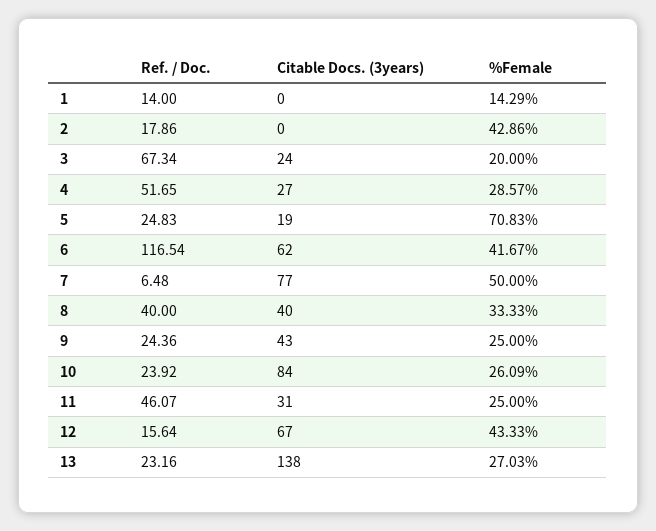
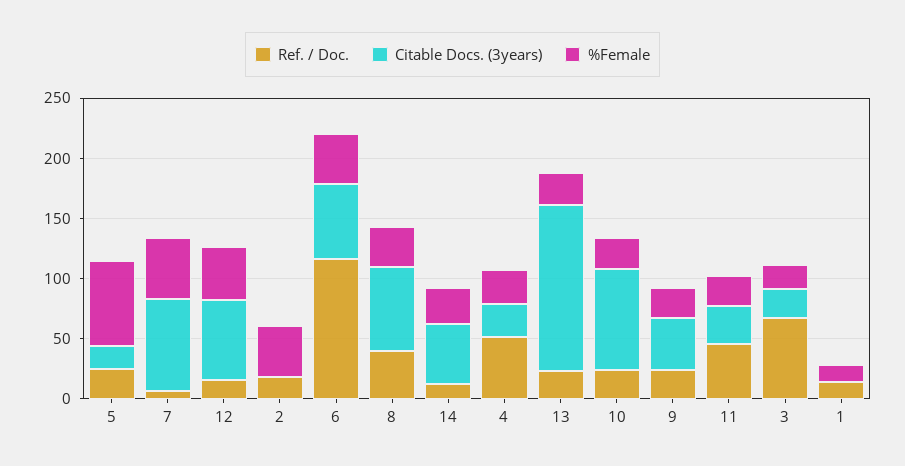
  {
    "Ref. / Doc.": {
      "1": 14,
      "2": 17.86,
      "3": 67.34,
      "4": 51.65,
      "5": 24.83,
      "6": 116.54,
      "7": 6.48,
      "8": 40,
      "9": 24.36,
      "10": 23.92,
      "11": 46.07,
      "12": 15.64,
-     "13": 23.16
+     "13": 23.16,
+     "14": 10
    },
    "Citable Docs. (3years)": {
      "1": 0,
      "2": 0,
      "3": 24,
      "4": 27,
      "5": 19,
      "6": 62,
      "7": 77,
-     "8": 40,
+     "8": 70,
      "9": 43,
      "10": 84,
      "11": 31,
      "12": 67,
-     "13": 138
+     "13": 138,
+     "14": 50
    },
    "%Female": {
      "1": 14.29,
      "2": 42.86,
      "3": 20,
      "4": 28.57,
      "5": 70.83,
      "6": 41.67,
      "7": 50,
      "8": 33.33,
      "9": 25,
      "10": 26.09,
      "11": 25,
      "12": 43.33,
-     "13": 27.03
+     "13": 27.03,
+     "14": 30
    }
  }

